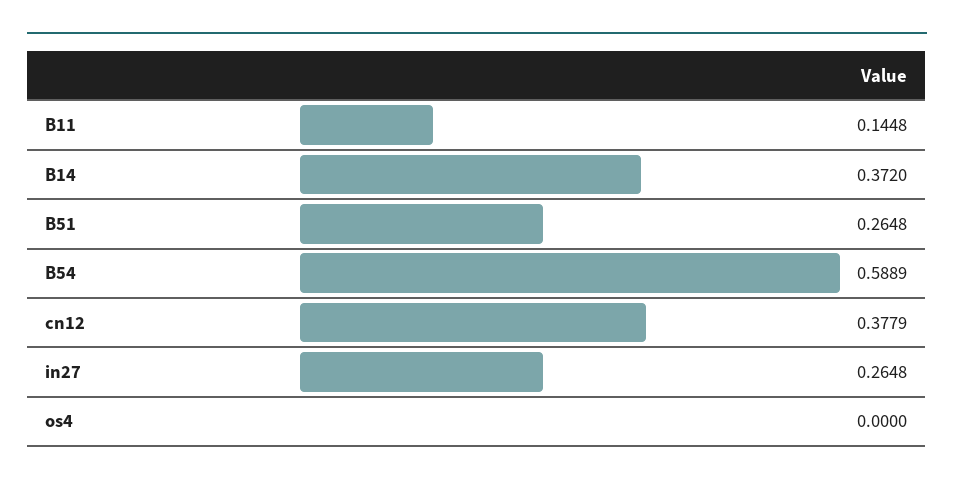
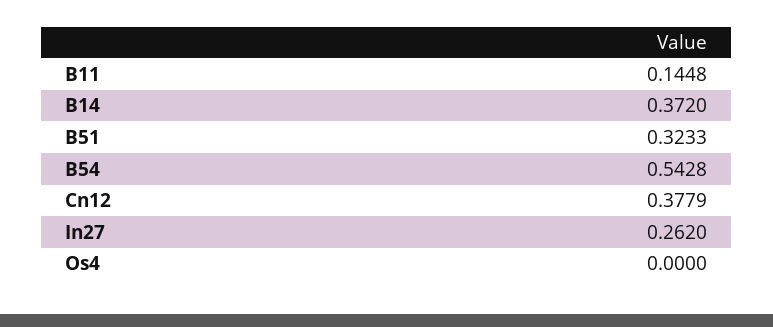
  {
    "B11": 0.1448,
    "B14": 0.372,
-   "B51": 0.2648,
+   "B51": 0.3233,
-   "B54": 0.5889,
+   "B54": 0.5428,
    "cn12": 0.3779,
-   "in27": 0.2648,
+   "in27": 0.262,
    "os4": 0
  }

